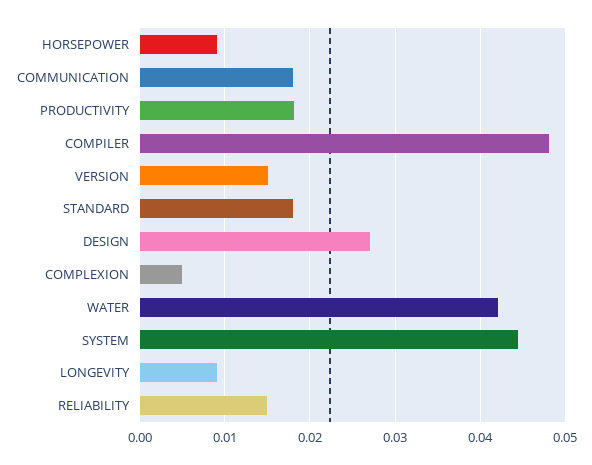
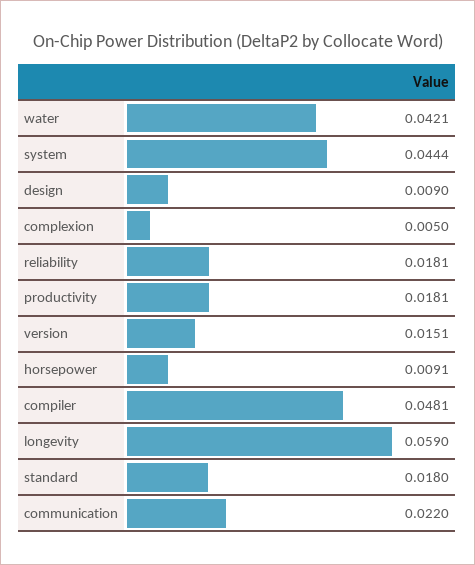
  {
    "HORSEPOWER": 0.0091,
-   "COMMUNICATION": 0.018,
+   "COMMUNICATION": 0.022,
    "PRODUCTIVITY": 0.0181,
    "COMPILER": 0.0481,
    "VERSION": 0.0151,
    "STANDARD": 0.018,
-   "DESIGN": 0.027,
+   "DESIGN": 0.009,
    "COMPLEXION": 0.005,
    "WATER": 0.0421,
    "SYSTEM": 0.0444,
-   "LONGEVITY": 0.009,
+   "LONGEVITY": 0.059,
-   "RELIABILITY": 0.015
+   "RELIABILITY": 0.0181
  }

